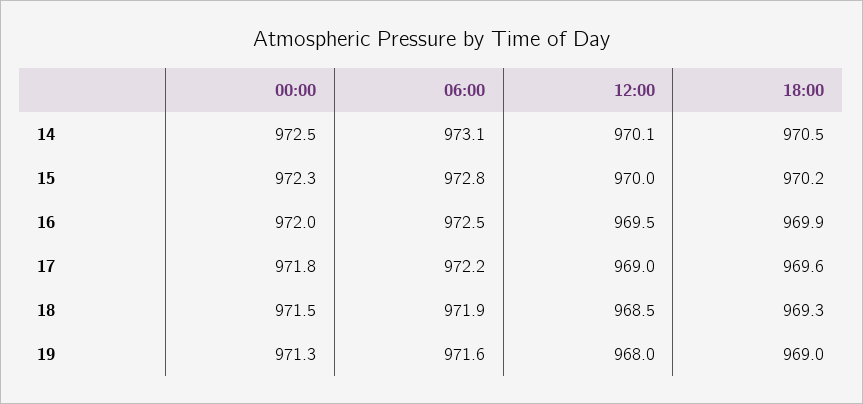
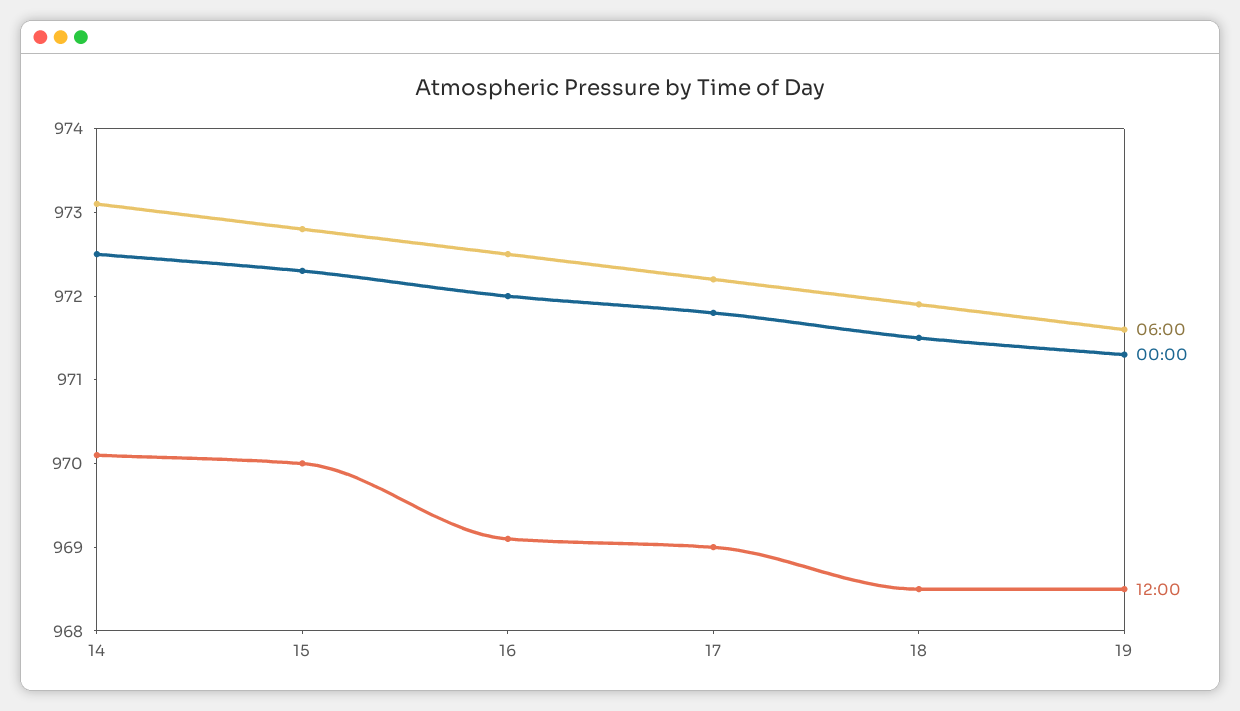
  {
    "00:00": {
      "14": 972.5,
      "15": 972.3,
      "16": 972,
      "17": 971.8,
      "18": 971.5,
      "19": 971.3
    },
    "06:00": {
      "14": 973.1,
      "15": 972.8,
      "16": 972.5,
      "17": 972.2,
      "18": 971.9,
      "19": 971.6
    },
    "12:00": {
      "14": 970.1,
      "15": 970,
-     "16": 969.5,
+     "16": 969.1,
      "17": 969,
      "18": 968.5,
-     "19": 968
+     "19": 968.5
-   },
+   }
-   "18:00": {
-     "14": 970.5,
-     "15": 970.2,
-     "16": 969.9,
-     "17": 969.6,
-     "18": 969.3,
-     "19": 969
-   }
  }

